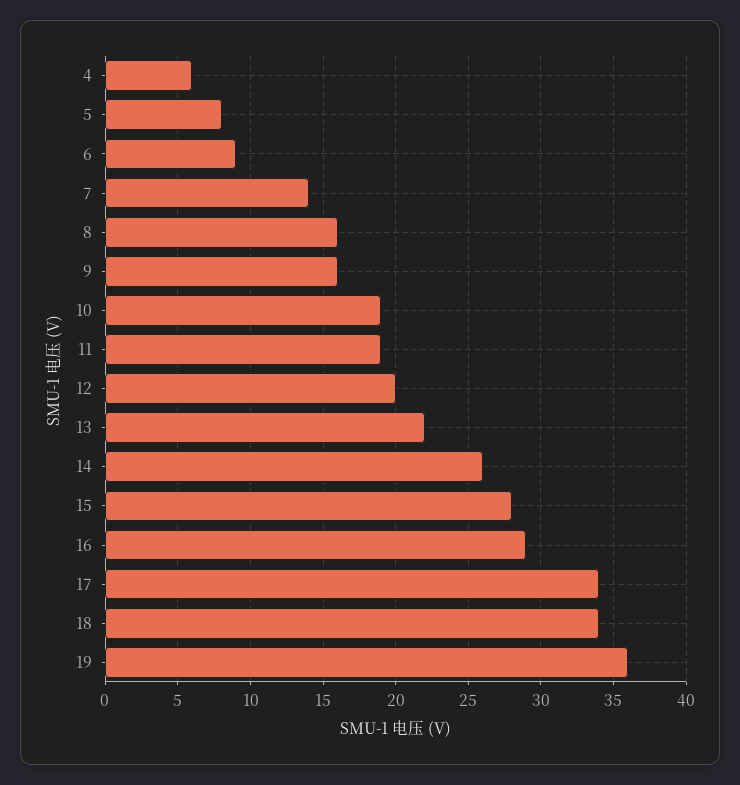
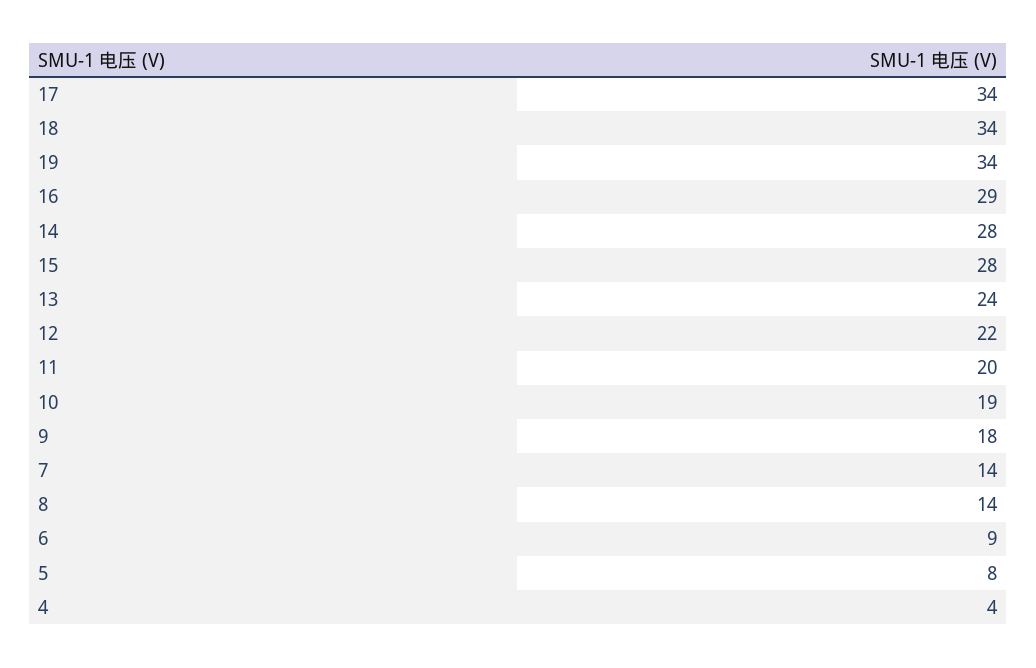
  {
-   "4": 6,
+   "4": 4,
    "5": 8,
    "6": 9,
    "7": 14,
-   "8": 16,
+   "8": 14,
-   "9": 16,
+   "9": 18,
    "10": 19,
-   "11": 19,
+   "11": 20,
-   "12": 20,
+   "12": 22,
-   "13": 22,
+   "13": 24,
-   "14": 26,
+   "14": 28,
    "15": 28,
    "16": 29,
    "17": 34,
    "18": 34,
-   "19": 36
+   "19": 34
  }

